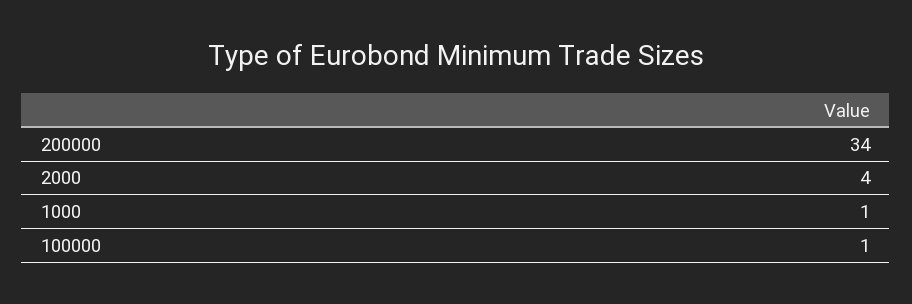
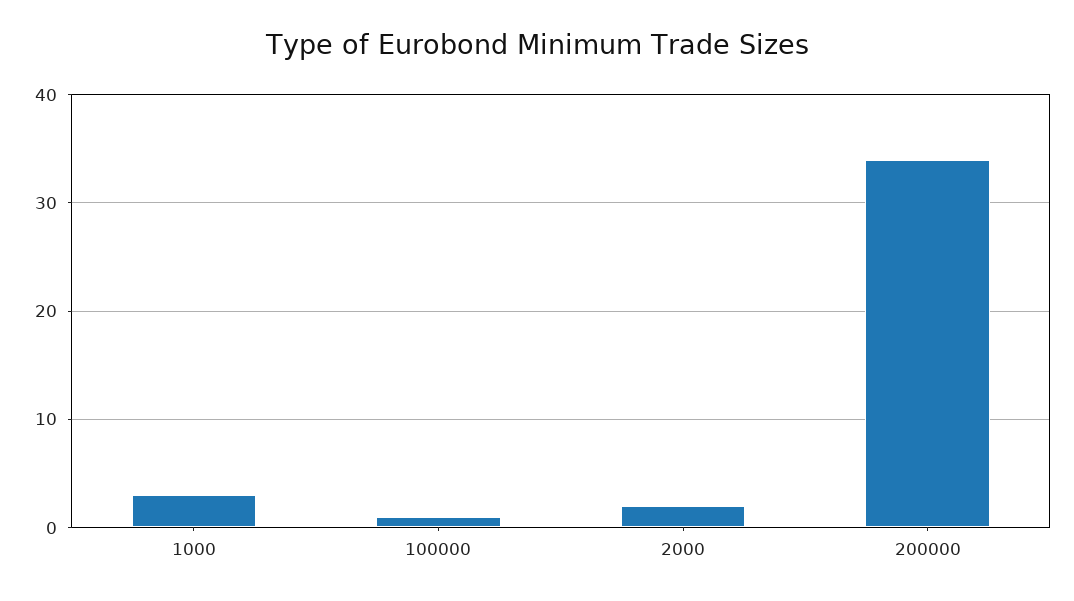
  {
    "200000": 34,
-   "2000": 4,
+   "2000": 2,
-   "1000": 1,
+   "1000": 3,
    "100000": 1
  }

